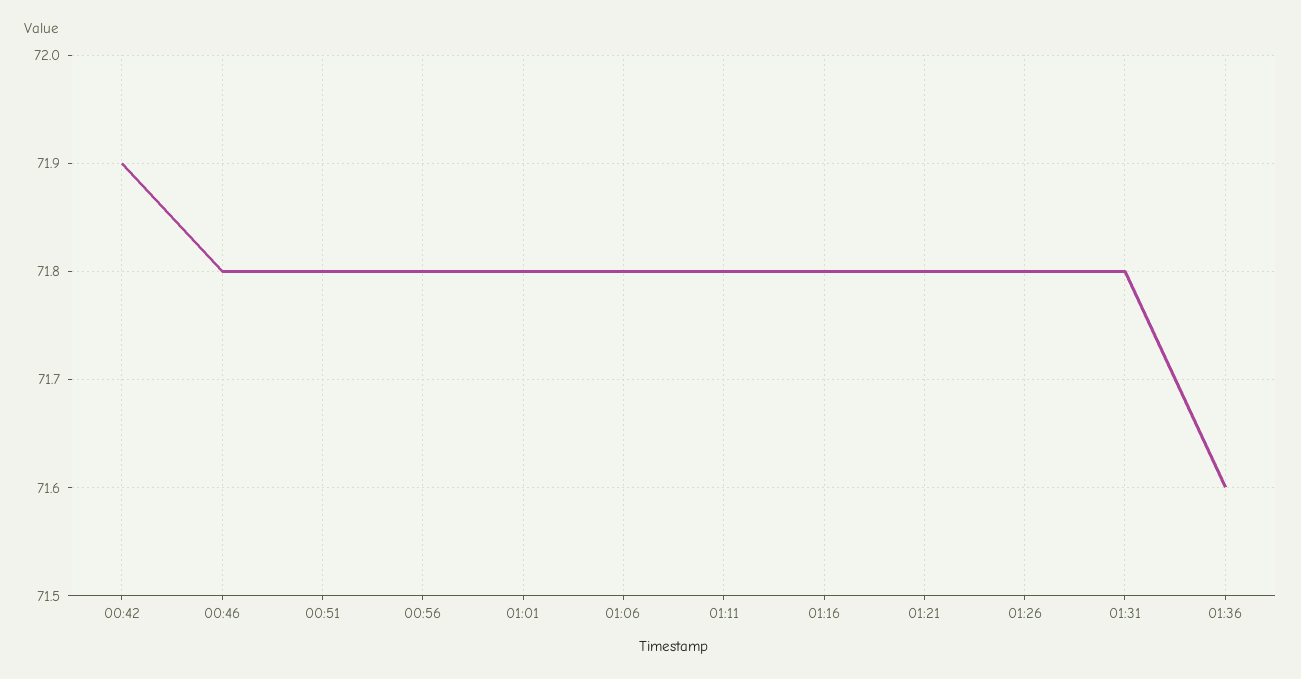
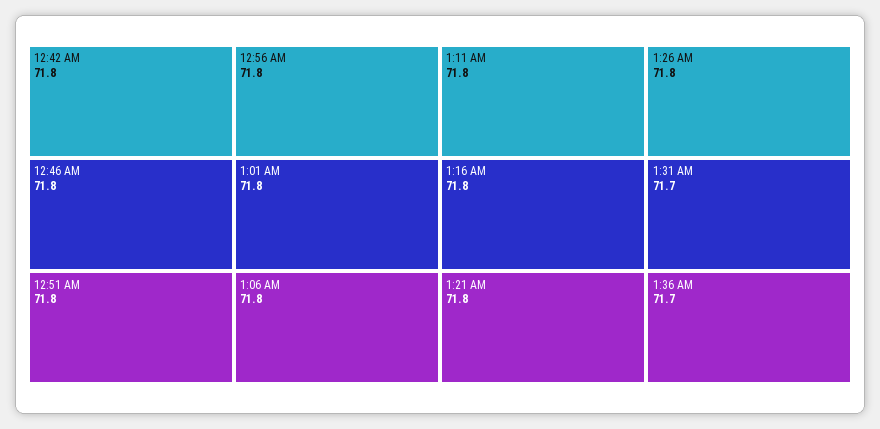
  {
-   "00:42": 71.9,
+   "00:42": 71.8,
    "00:46": 71.8,
    "00:51": 71.8,
    "00:56": 71.8,
    "01:01": 71.8,
    "01:06": 71.8,
    "01:11": 71.8,
    "01:16": 71.8,
    "01:21": 71.8,
    "01:26": 71.8,
-   "01:31": 71.8,
+   "01:31": 71.7,
-   "01:36": 71.6
+   "01:36": 71.7
  }

